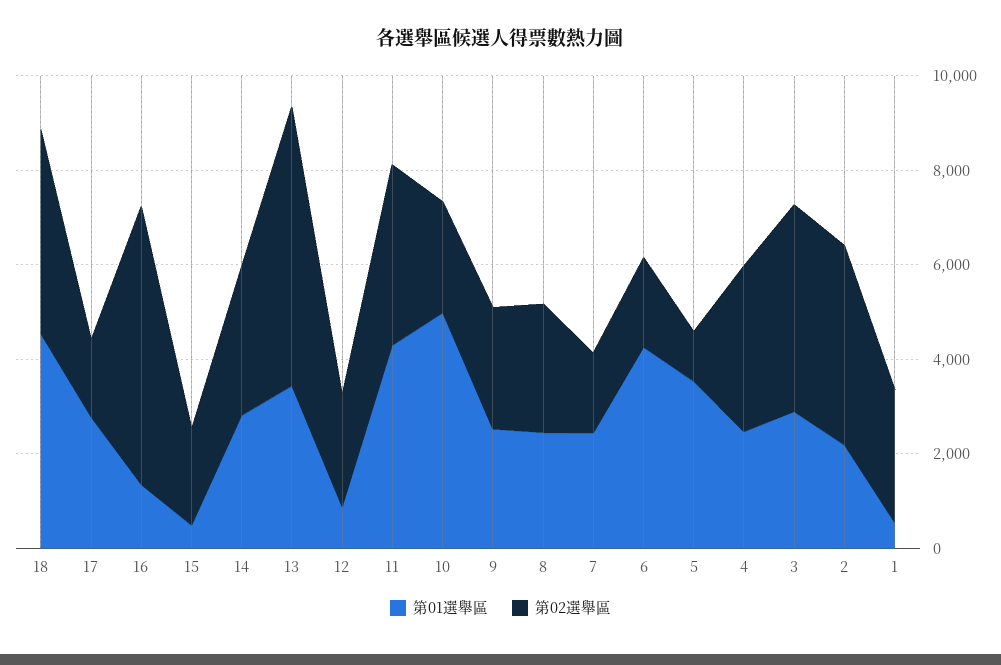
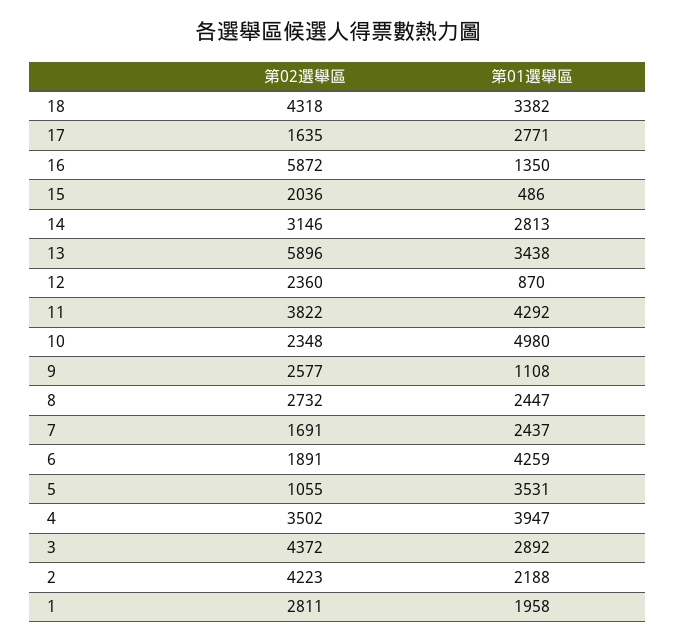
  {
    "第01選舉區": {
-     "18": 4500,
+     "18": 3382,
      "17": 2771,
      "16": 1350,
      "15": 486,
      "14": 2813,
      "13": 3438,
      "12": 870,
      "11": 4292,
      "10": 4980,
-     "9": 2500,
+     "9": 1108,
      "8": 2447,
      "7": 2437,
      "6": 4259,
      "5": 3531,
-     "4": 2500,
+     "4": 3947,
      "3": 2892,
      "2": 2188,
-     "1": 500
+     "1": 1958
    },
    "第02選舉區": {
      "18": 4318,
      "17": 1635,
      "16": 5872,
      "15": 2036,
      "14": 3146,
      "13": 5896,
      "12": 2360,
      "11": 3822,
      "10": 2348,
      "9": 2577,
      "8": 2732,
      "7": 1691,
      "6": 1891,
      "5": 1055,
      "4": 3502,
      "3": 4372,
      "2": 4223,
      "1": 2811
    }
  }

